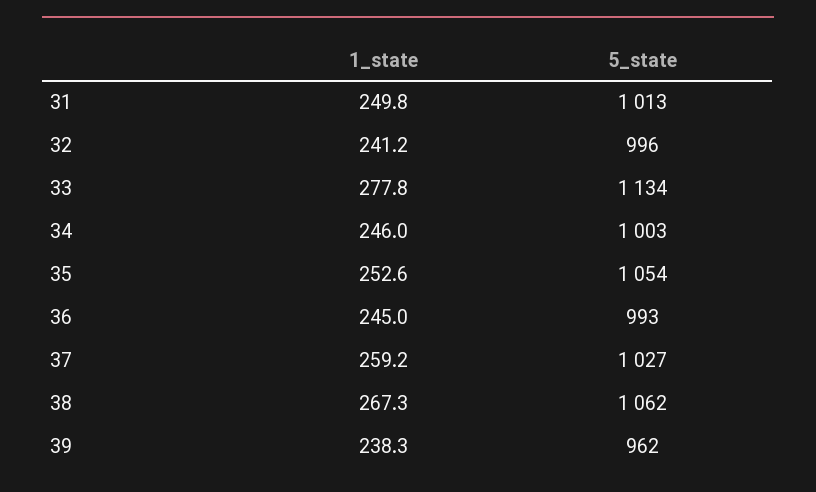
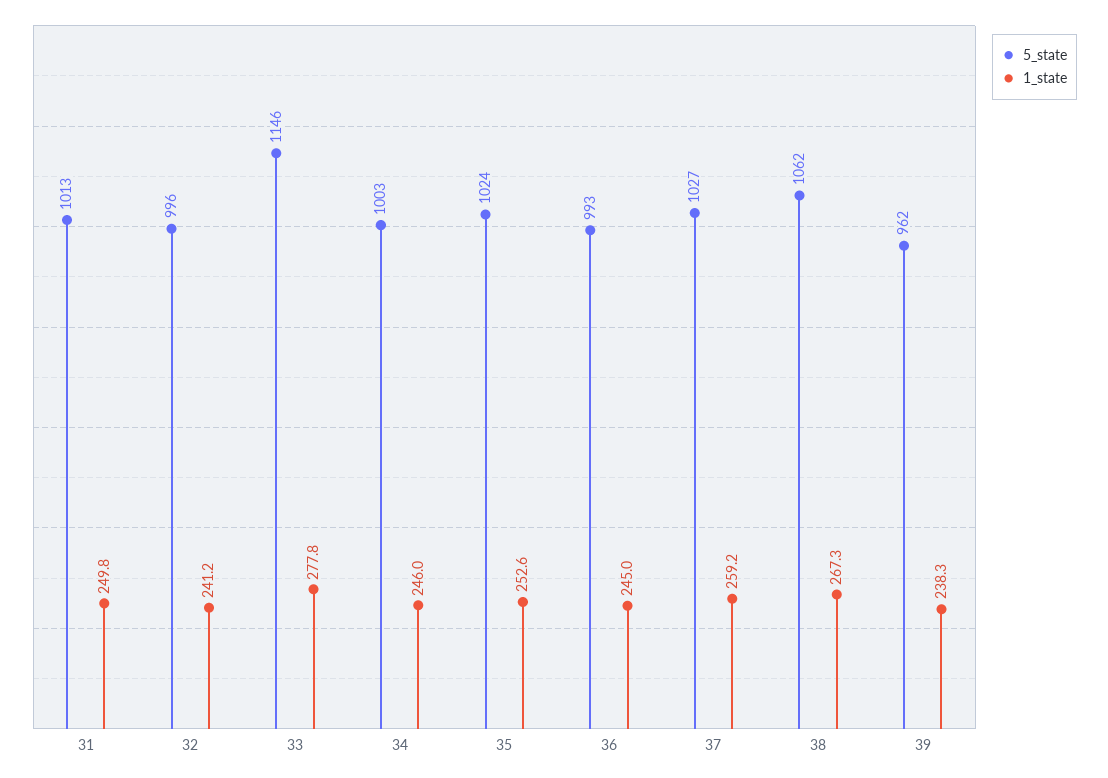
  {
    "1_state": {
      "31": 249.8,
      "32": 241.2,
      "33": 277.8,
      "34": 246,
      "35": 252.6,
      "36": 245,
      "37": 259.2,
      "38": 267.3,
      "39": 238.3
    },
    "5_state": {
      "31": 1013,
      "32": 996,
-     "33": 1134,
+     "33": 1146,
      "34": 1003,
-     "35": 1054,
+     "35": 1024,
      "36": 993,
      "37": 1027,
      "38": 1062,
      "39": 962
    }
  }

